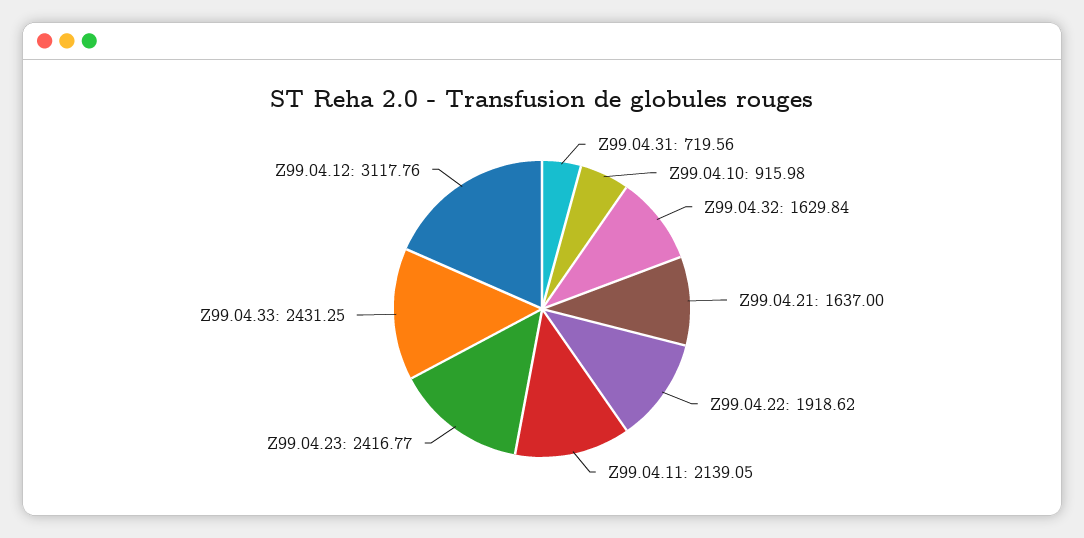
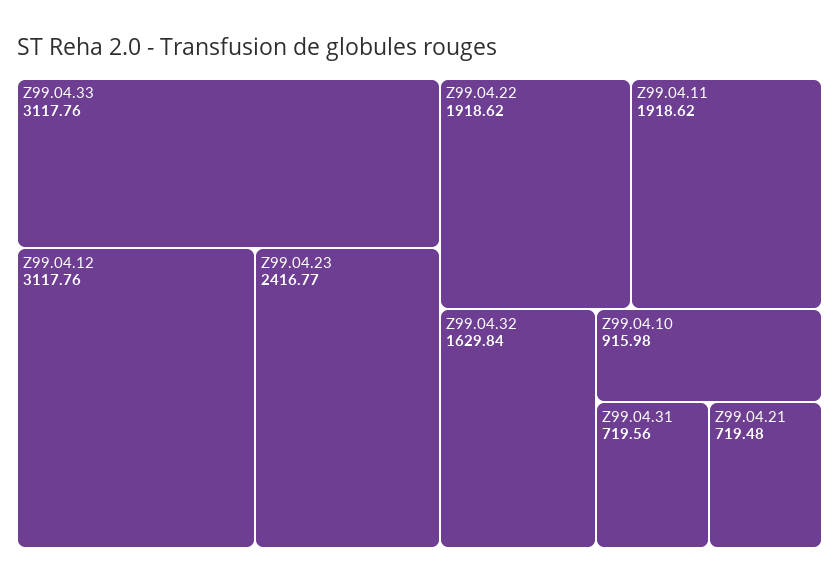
  {
    "Z99.04.31": 719.56,
    "Z99.04.10": 915.98,
    "Z99.04.32": 1629.84,
-   "Z99.04.21": 1637,
+   "Z99.04.21": 719.48,
    "Z99.04.22": 1918.62,
-   "Z99.04.11": 2139.05,
+   "Z99.04.11": 1918.62,
    "Z99.04.23": 2416.77,
-   "Z99.04.33": 2431.25,
+   "Z99.04.33": 3117.76,
    "Z99.04.12": 3117.76
  }

